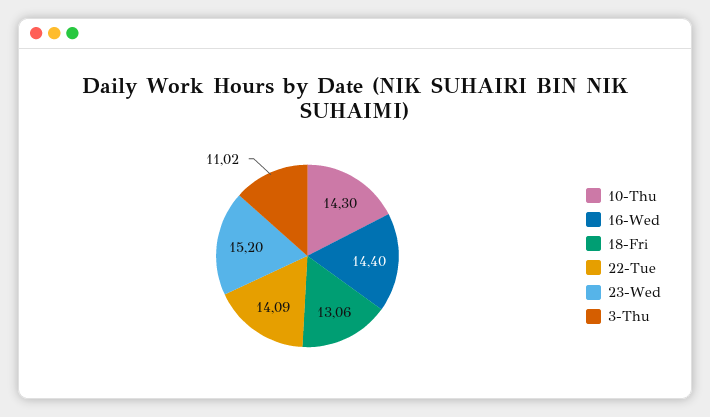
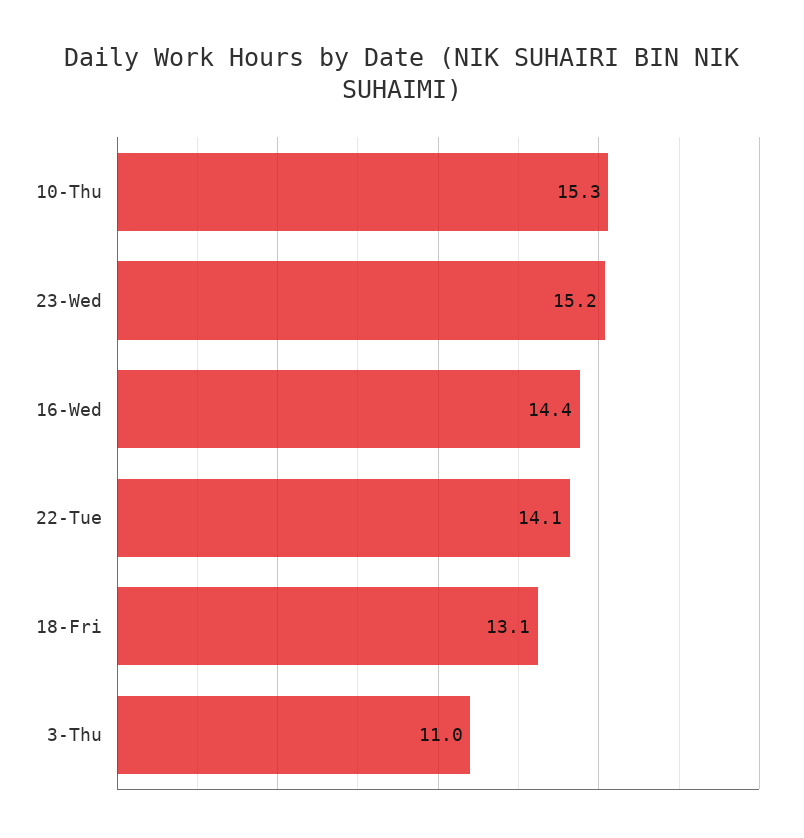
  {
-   "10-Thu": 14.3,
+   "10-Thu": 15.3,
    "16-Wed": 14.4,
    "18-Fri": 13.06,
    "22-Tue": 14.09,
    "23-Wed": 15.2,
    "3-Thu": 11.02
  }

